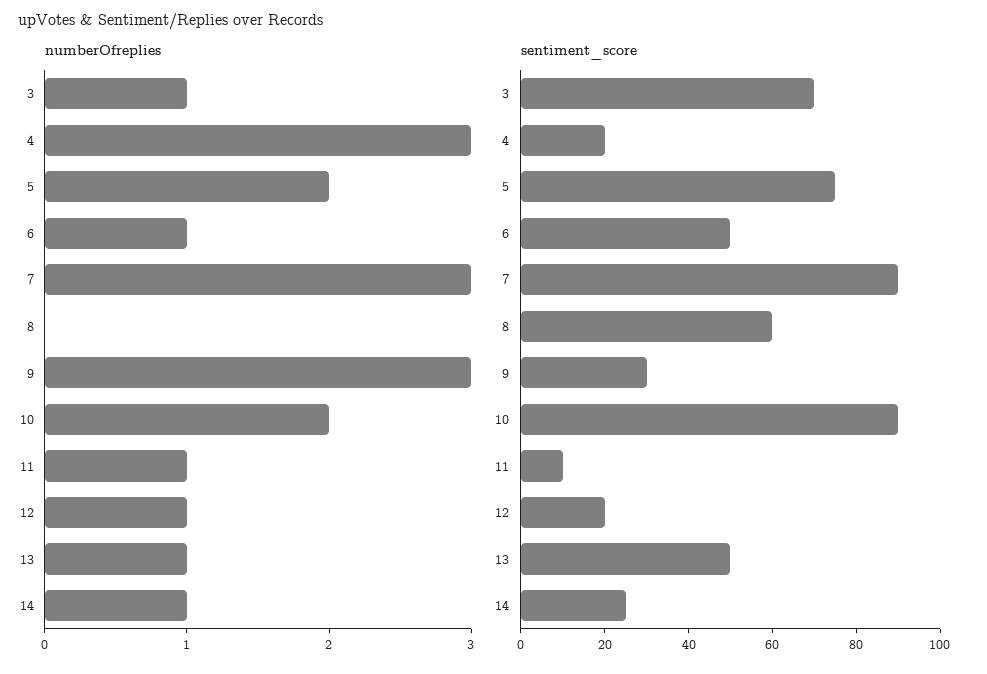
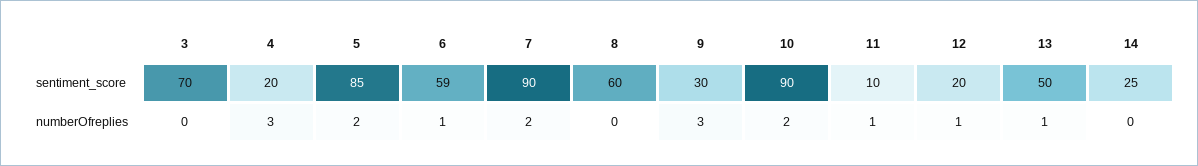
  {
    "numberOfreplies": {
-     "3": 1,
+     "3": 0,
      "4": 3,
      "5": 2,
      "6": 1,
-     "7": 3,
+     "7": 2,
      "8": 0,
      "9": 3,
      "10": 2,
      "11": 1,
      "12": 1,
      "13": 1,
-     "14": 1
+     "14": 0
    },
    "sentiment_score": {
      "3": 70,
      "4": 20,
-     "5": 75,
+     "5": 85,
-     "6": 50,
+     "6": 59,
      "7": 90,
      "8": 60,
      "9": 30,
      "10": 90,
      "11": 10,
      "12": 20,
      "13": 50,
      "14": 25
    }
  }

